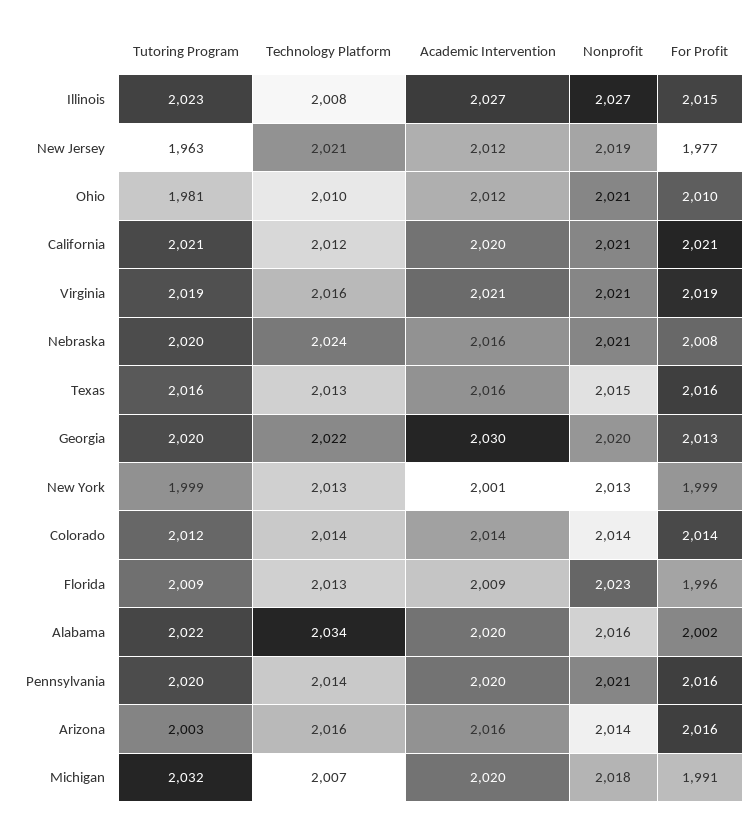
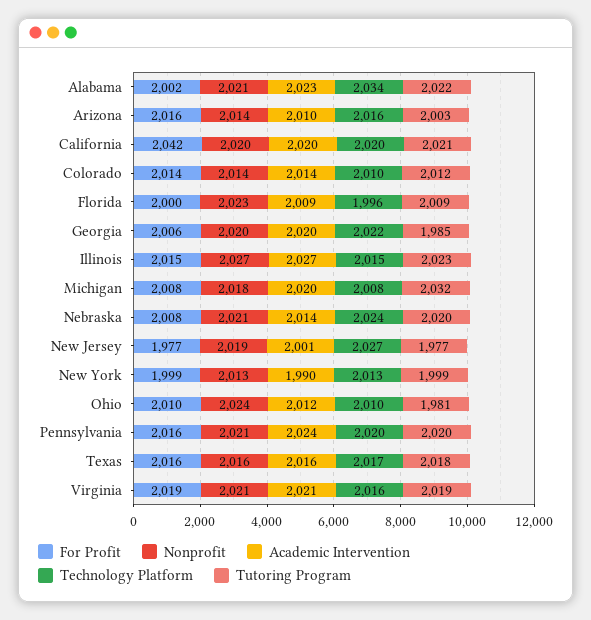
  {
    "Tutoring Program": {
      "Illinois": 2023,
-     "New Jersey": 1963,
+     "New Jersey": 1977,
      "Ohio": 1981,
      "California": 2021,
      "Virginia": 2019,
      "Nebraska": 2020,
-     "Texas": 2016,
+     "Texas": 2018,
-     "Georgia": 2020,
+     "Georgia": 1985,
      "New York": 1999,
      "Colorado": 2012,
      "Florida": 2009,
      "Alabama": 2022,
      "Pennsylvania": 2020,
      "Arizona": 2003,
      "Michigan": 2032
    },
    "Technology Platform": {
-     "Illinois": 2008,
+     "Illinois": 2015,
-     "New Jersey": 2021,
+     "New Jersey": 2027,
      "Ohio": 2010,
-     "California": 2012,
+     "California": 2020,
      "Virginia": 2016,
      "Nebraska": 2024,
-     "Texas": 2013,
+     "Texas": 2017,
      "Georgia": 2022,
      "New York": 2013,
-     "Colorado": 2014,
+     "Colorado": 2010,
-     "Florida": 2013,
+     "Florida": 1996,
      "Alabama": 2034,
-     "Pennsylvania": 2014,
+     "Pennsylvania": 2020,
      "Arizona": 2016,
-     "Michigan": 2007
+     "Michigan": 2008
    },
    "Academic Intervention": {
      "Illinois": 2027,
-     "New Jersey": 2012,
+     "New Jersey": 2001,
      "Ohio": 2012,
      "California": 2020,
      "Virginia": 2021,
-     "Nebraska": 2016,
+     "Nebraska": 2014,
      "Texas": 2016,
-     "Georgia": 2030,
+     "Georgia": 2020,
-     "New York": 2001,
+     "New York": 1990,
      "Colorado": 2014,
      "Florida": 2009,
-     "Alabama": 2020,
+     "Alabama": 2023,
-     "Pennsylvania": 2020,
+     "Pennsylvania": 2024,
-     "Arizona": 2016,
+     "Arizona": 2010,
      "Michigan": 2020
    },
    "Nonprofit": {
      "Illinois": 2027,
      "New Jersey": 2019,
-     "Ohio": 2021,
+     "Ohio": 2024,
-     "California": 2021,
+     "California": 2020,
      "Virginia": 2021,
      "Nebraska": 2021,
-     "Texas": 2015,
+     "Texas": 2016,
      "Georgia": 2020,
      "New York": 2013,
      "Colorado": 2014,
      "Florida": 2023,
-     "Alabama": 2016,
+     "Alabama": 2021,
      "Pennsylvania": 2021,
      "Arizona": 2014,
      "Michigan": 2018
    },
    "For Profit": {
      "Illinois": 2015,
      "New Jersey": 1977,
      "Ohio": 2010,
-     "California": 2021,
+     "California": 2042,
      "Virginia": 2019,
      "Nebraska": 2008,
      "Texas": 2016,
-     "Georgia": 2013,
+     "Georgia": 2006,
      "New York": 1999,
      "Colorado": 2014,
-     "Florida": 1996,
+     "Florida": 2000,
      "Alabama": 2002,
      "Pennsylvania": 2016,
      "Arizona": 2016,
-     "Michigan": 1991
+     "Michigan": 2008
    }
  }

